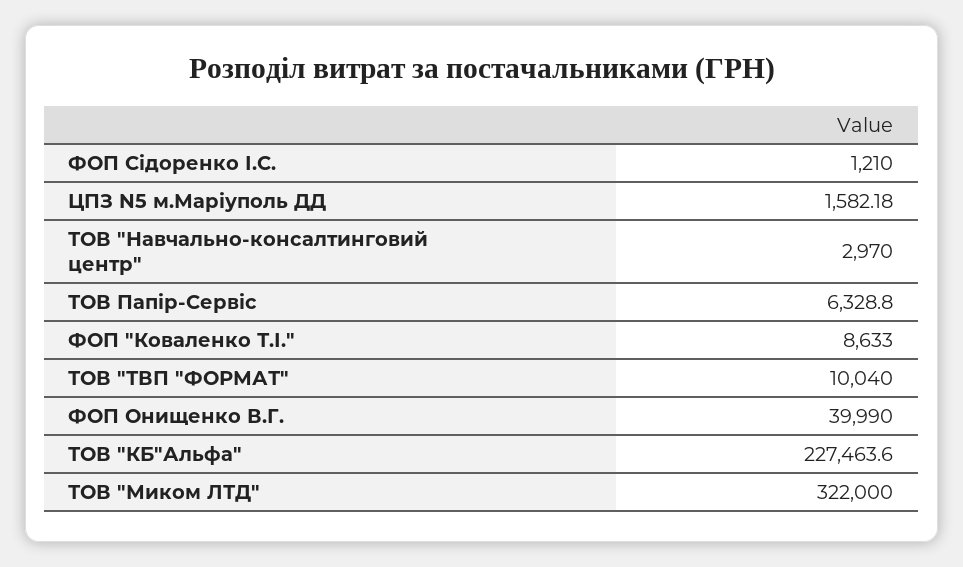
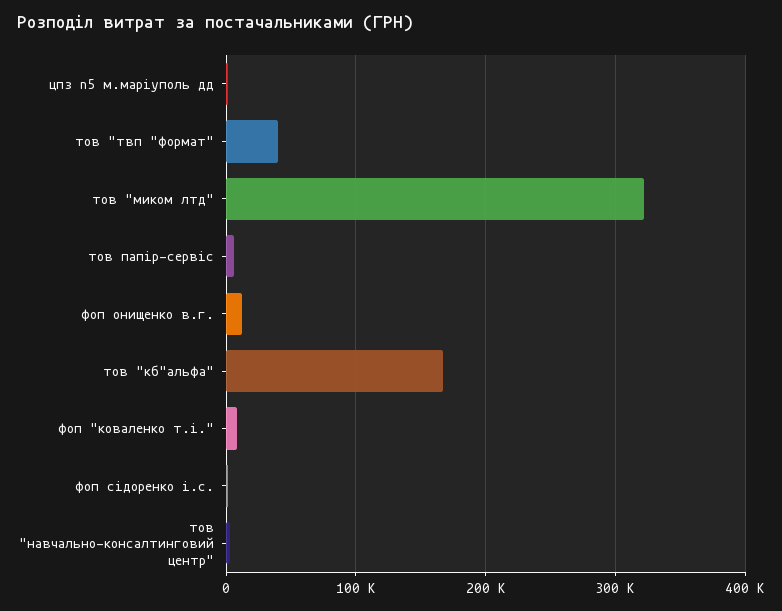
  {
    "ФОП Сідоренко І.С.": 1210,
    "ЦПЗ N5 м.Маріуполь ДД": 1582.18,
    "ТОВ \"Навчально-консалтинговий центр\"": 2970,
    "ТОВ Папір-Сервіс": 6328.8,
    "ФОП \"Коваленко Т.І.\"": 8633,
-   "ТОВ \"ТВП \"ФОРМАТ\"": 10040,
+   "ТОВ \"ТВП \"ФОРМАТ\"": 40000,
-   "ФОП Онищенко В.Г.": 39990,
+   "ФОП Онищенко В.Г.": 10000,
-   "ТОВ \"КБ\"Альфа\"": 227463.6,
+   "ТОВ \"КБ\"Альфа\"": 170000,
    "ТОВ \"Миком ЛТД\"": 322000
  }

